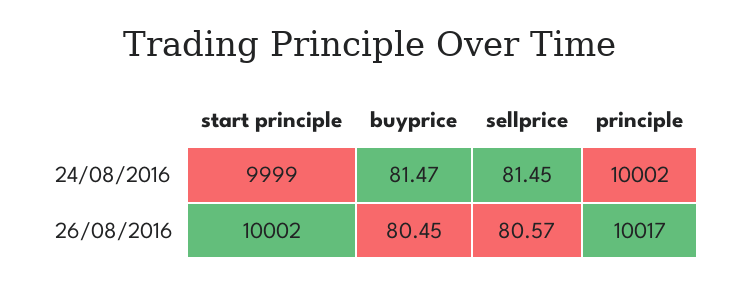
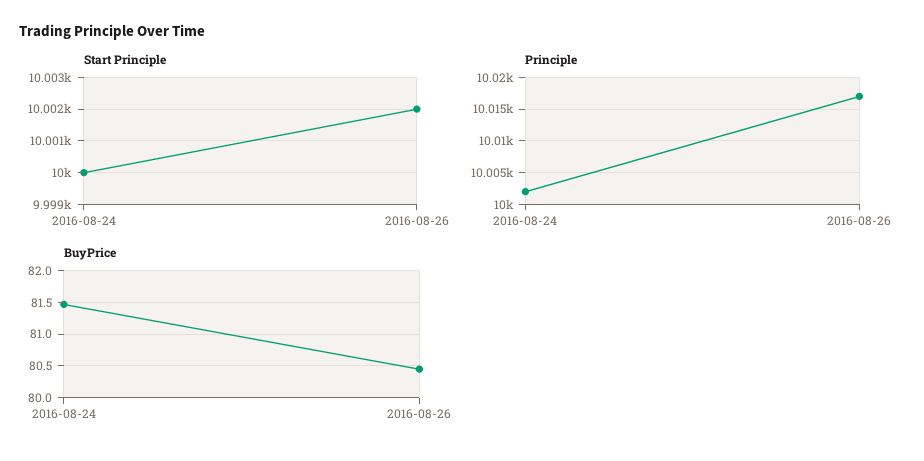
  {
    "start principle": {
-     "24/08/2016": 9999,
+     "24/08/2016": 10000,
      "26/08/2016": 10002
    },
    "buyprice": {
      "24/08/2016": 81.47,
      "26/08/2016": 80.45
    },
-   "sellprice": {
-     "24/08/2016": 81.45,
-     "26/08/2016": 80.57
-   },
    "principle": {
      "24/08/2016": 10002,
      "26/08/2016": 10017
    }
  }

